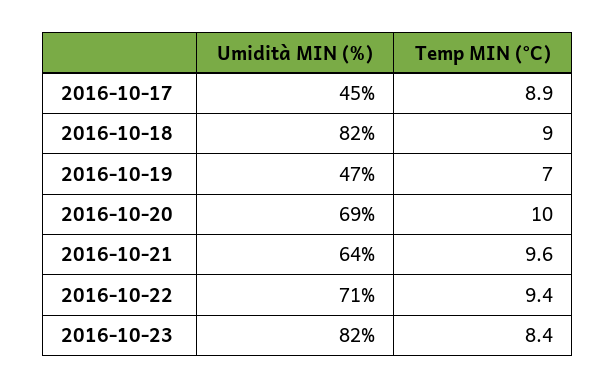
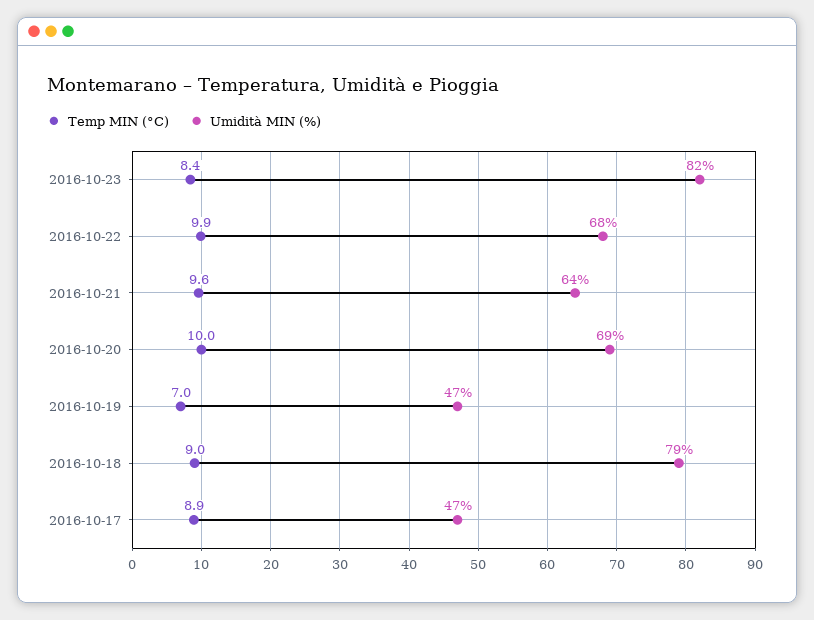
  {
    "Umidità MIN (%)": {
-     "2016-10-17": 45,
+     "2016-10-17": 47,
-     "2016-10-18": 82,
+     "2016-10-18": 79,
      "2016-10-19": 47,
      "2016-10-20": 69,
      "2016-10-21": 64,
-     "2016-10-22": 71,
+     "2016-10-22": 68,
      "2016-10-23": 82
    },
    "Temp MIN (°C)": {
      "2016-10-17": 8.9,
      "2016-10-18": 9,
      "2016-10-19": 7,
      "2016-10-20": 10,
      "2016-10-21": 9.6,
-     "2016-10-22": 9.4,
+     "2016-10-22": 9.9,
      "2016-10-23": 8.4
    }
  }

